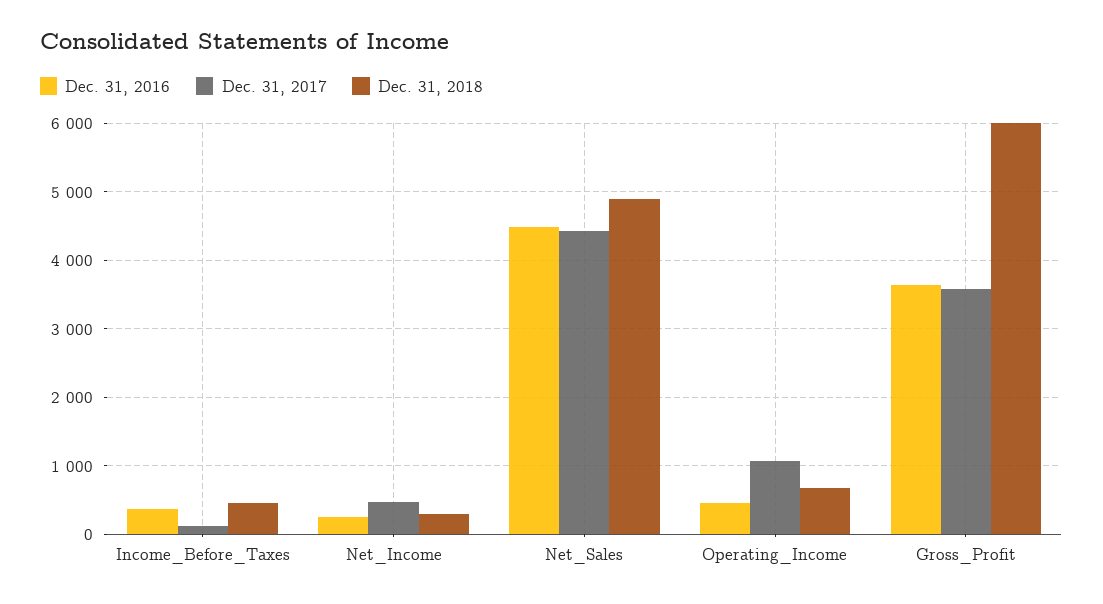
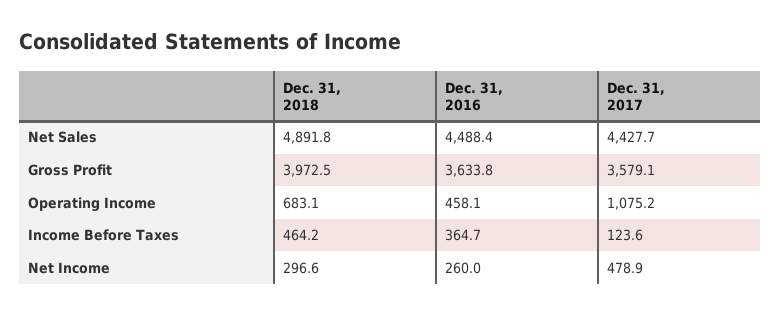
  {
    "Dec. 31, 2016": {
      "Income_Before_Taxes": 364.7,
      "Net_Income": 260,
      "Net_Sales": 4488.4,
      "Operating_Income": 458.1,
      "Gross_Profit": 3633.8
    },
    "Dec. 31, 2017": {
      "Income_Before_Taxes": 123.6,
      "Net_Income": 478.9,
      "Net_Sales": 4427.7,
      "Operating_Income": 1075.2,
      "Gross_Profit": 3579.1
    },
    "Dec. 31, 2018": {
      "Income_Before_Taxes": 464.2,
      "Net_Income": 296.6,
      "Net_Sales": 4891.8,
      "Operating_Income": 683.1,
-     "Gross_Profit": 6000
+     "Gross_Profit": 3972.5
    }
  }

